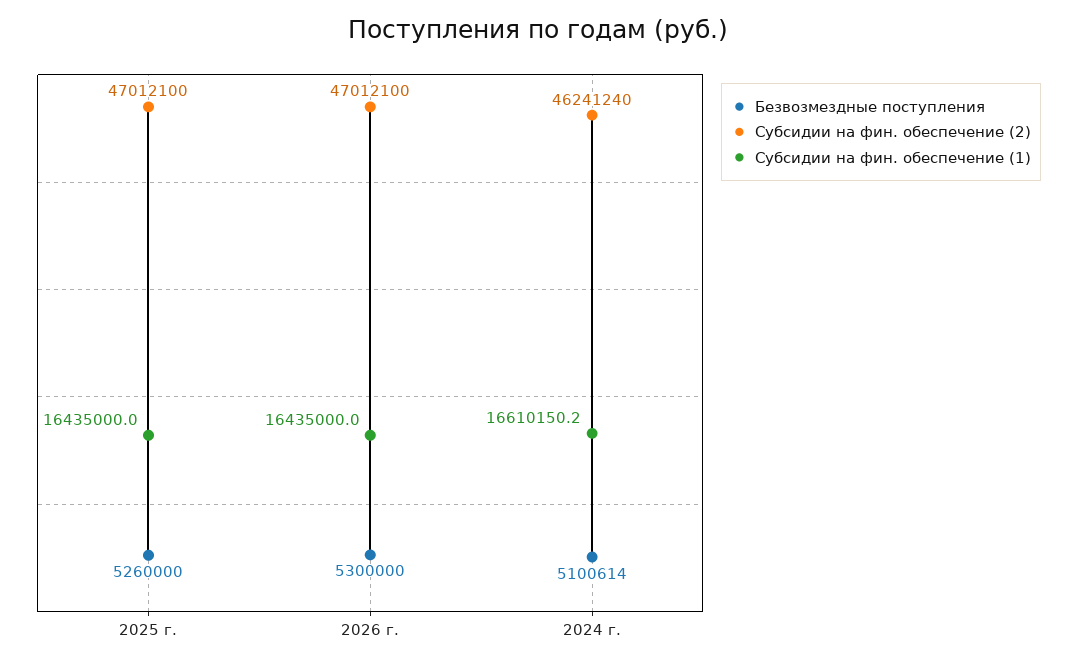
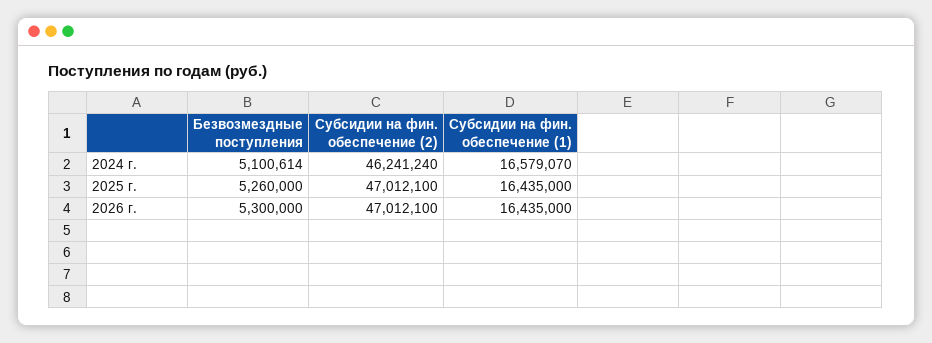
  {
    "Безвозмездные поступления": {
      "2025 г.": 5260000,
      "2026 г.": 5300000,
      "2024 г.": 5100614
    },
    "Субсидии на фин. обеспечение (2)": {
      "2025 г.": 47012100,
      "2026 г.": 47012100,
      "2024 г.": 46241240
    },
    "Субсидии на фин. обеспечение (1)": {
      "2025 г.": 16435000,
      "2026 г.": 16435000,
-     "2024 г.": 16610150.2
+     "2024 г.": 16579070
    }
  }

